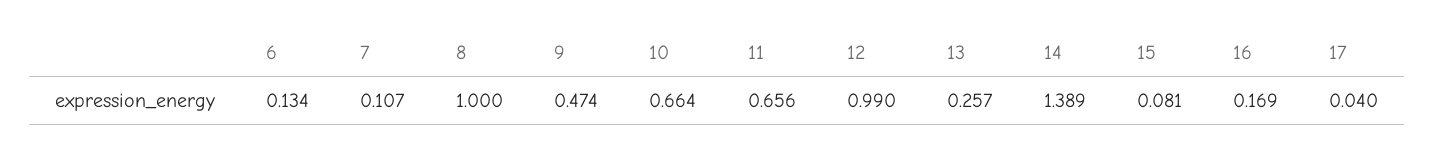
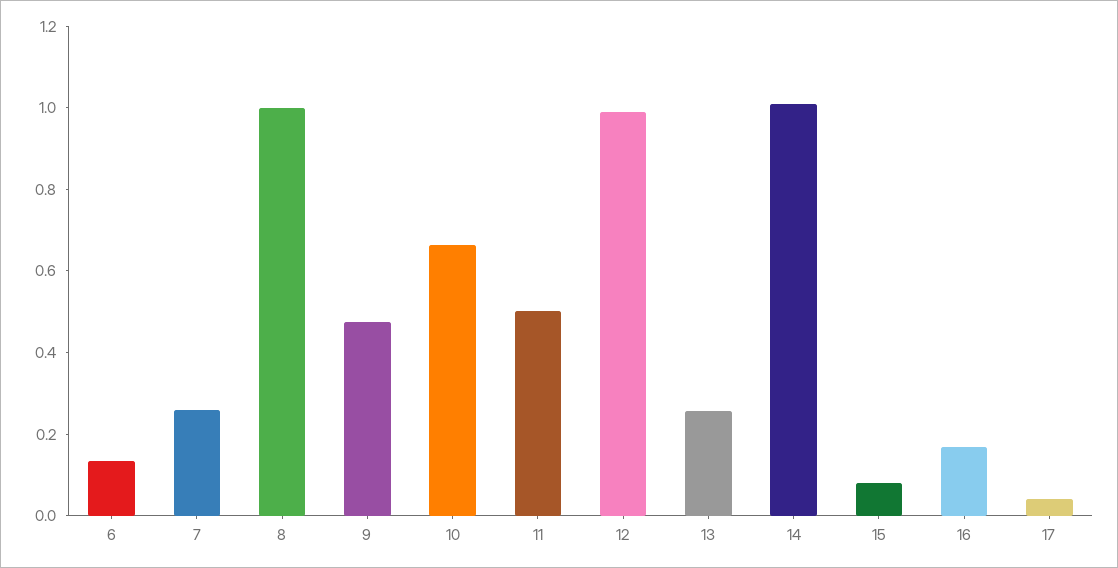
  {
    "6": 0.134,
-   "7": 0.107,
+   "7": 0.25,
    "8": 1,
    "9": 0.474,
    "10": 0.664,
-   "11": 0.656,
+   "11": 0.5,
    "12": 0.99,
    "13": 0.257,
-   "14": 1.389,
+   "14": 1,
    "15": 0.081,
    "16": 0.169,
    "17": 0.04
  }

